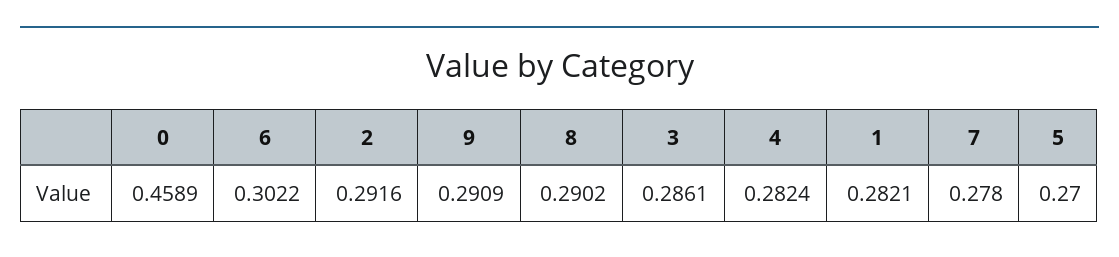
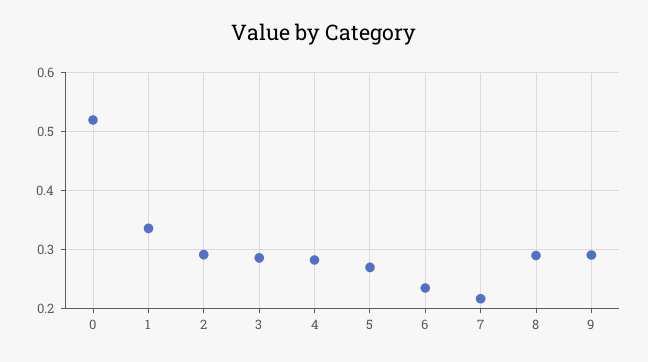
  {
-   "0": 0.4589,
+   "0": 0.52,
-   "6": 0.3022,
+   "6": 0.24,
    "2": 0.2916,
    "9": 0.2909,
    "8": 0.2902,
    "3": 0.2861,
    "4": 0.2824,
-   "1": 0.2821,
+   "1": 0.34,
-   "7": 0.278,
+   "7": 0.22,
    "5": 0.27
  }

